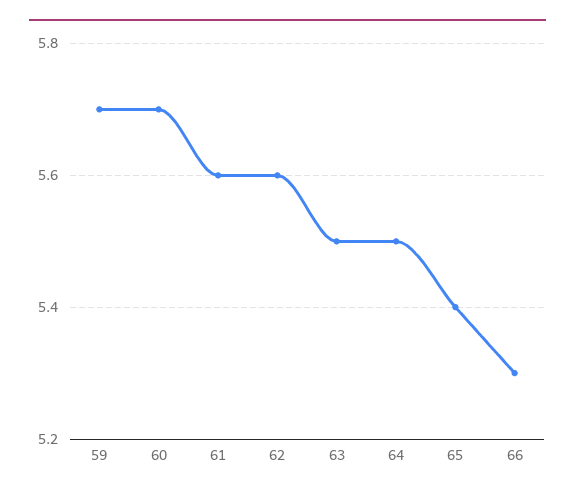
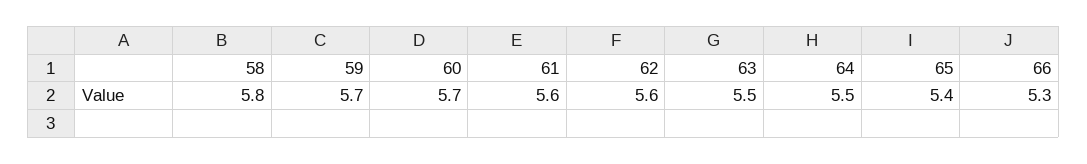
  {
    "59": 5.7,
    "60": 5.7,
    "61": 5.6,
    "62": 5.6,
    "63": 5.5,
    "64": 5.5,
    "65": 5.4,
-   "66": 5.3
+   "66": 5.3,
+   "58": 5.8
  }

